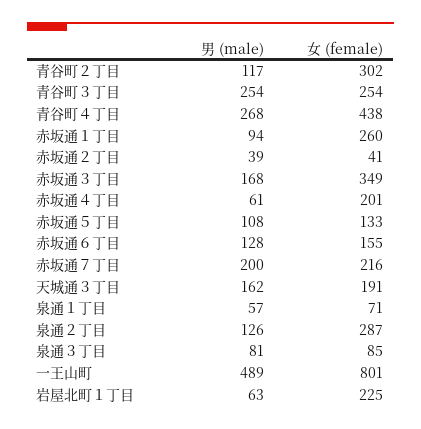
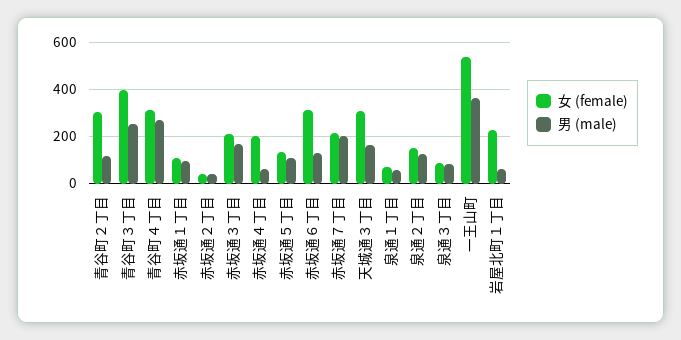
  {
    "男 (male)": {
      "青谷町２丁目": 117,
      "青谷町３丁目": 254,
      "青谷町４丁目": 268,
      "赤坂通１丁目": 94,
      "赤坂通２丁目": 39,
      "赤坂通３丁目": 168,
      "赤坂通４丁目": 61,
      "赤坂通５丁目": 108,
      "赤坂通６丁目": 128,
      "赤坂通７丁目": 200,
      "天城通３丁目": 162,
      "泉通１丁目": 57,
      "泉通２丁目": 126,
      "泉通３丁目": 81,
-     "一王山町": 489,
+     "一王山町": 350,
      "岩屋北町１丁目": 63
    },
    "女 (female)": {
      "青谷町２丁目": 302,
-     "青谷町３丁目": 254,
+     "青谷町３丁目": 400,
-     "青谷町４丁目": 438,
+     "青谷町４丁目": 300,
-     "赤坂通１丁目": 260,
+     "赤坂通１丁目": 100,
      "赤坂通２丁目": 41,
-     "赤坂通３丁目": 349,
+     "赤坂通３丁目": 200,
      "赤坂通４丁目": 201,
      "赤坂通５丁目": 133,
-     "赤坂通６丁目": 155,
+     "赤坂通６丁目": 300,
      "赤坂通７丁目": 216,
-     "天城通３丁目": 191,
+     "天城通３丁目": 300,
      "泉通１丁目": 71,
-     "泉通２丁目": 287,
+     "泉通２丁目": 150,
      "泉通３丁目": 85,
-     "一王山町": 801,
+     "一王山町": 550,
      "岩屋北町１丁目": 225
    }
  }

